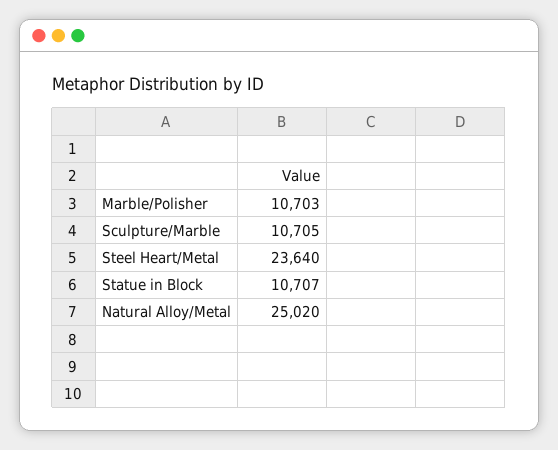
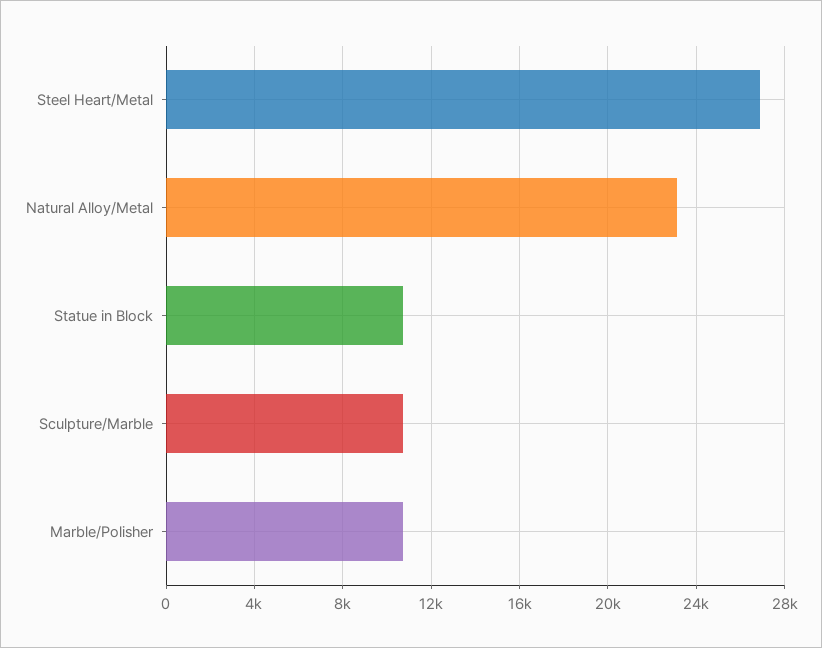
  {
    "Marble/Polisher": 10703,
    "Sculpture/Marble": 10705,
-   "Steel Heart/Metal": 23640,
+   "Steel Heart/Metal": 27000,
    "Statue in Block": 10707,
-   "Natural Alloy/Metal": 25020
+   "Natural Alloy/Metal": 23000
  }

